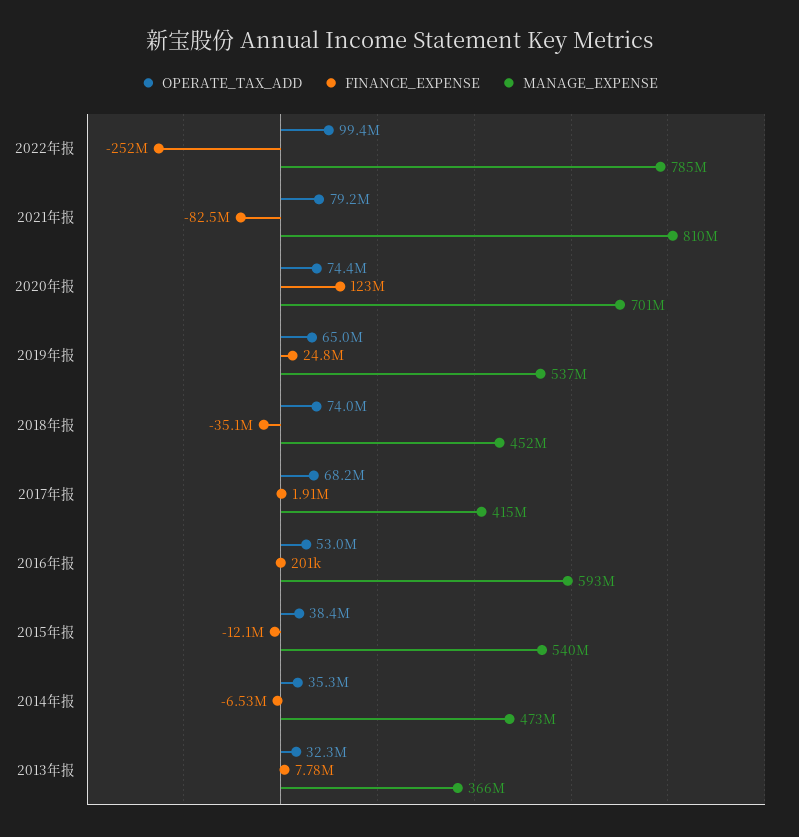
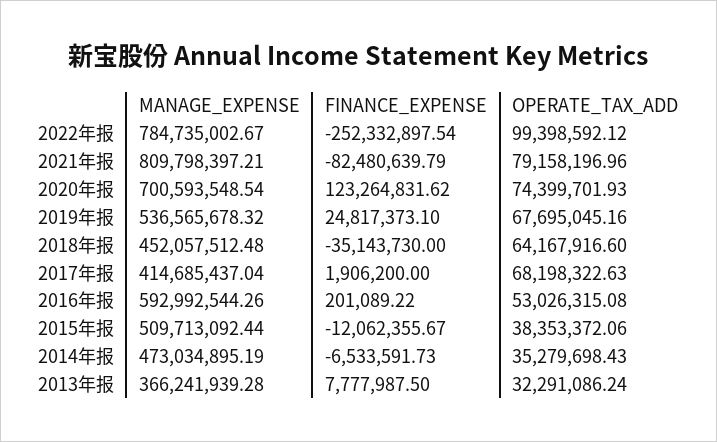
  {
    "OPERATE_TAX_ADD": {
      "2022年报": 99398592.12,
      "2021年报": 79158196.96,
      "2020年报": 74399701.93,
-     "2019年报": 65000000,
+     "2019年报": 67695045.16,
-     "2018年报": 74000000,
+     "2018年报": 64167916.6,
      "2017年报": 68198322.63,
      "2016年报": 53026315.08,
      "2015年报": 38353372.06,
      "2014年报": 35279698.43,
      "2013年报": 32291086.24
    },
    "FINANCE_EXPENSE": {
      "2022年报": -252332897.54,
      "2021年报": -82480639.79,
      "2020年报": 123264831.62,
      "2019年报": 24817373.1,
      "2018年报": -35143730,
      "2017年报": 1906200,
      "2016年报": 201089.22,
      "2015年报": -12062355.67,
      "2014年报": -6533591.73,
      "2013年报": 7777987.5
    },
    "MANAGE_EXPENSE": {
      "2022年报": 784735002.67,
      "2021年报": 809798397.21,
      "2020年报": 700593548.54,
      "2019年报": 536565678.32,
      "2018年报": 452057512.48,
      "2017年报": 414685437.04,
      "2016年报": 592992544.26,
-     "2015年报": 540000000,
+     "2015年报": 509713092.44,
      "2014年报": 473034895.19,
      "2013年报": 366241939.28
    }
  }

